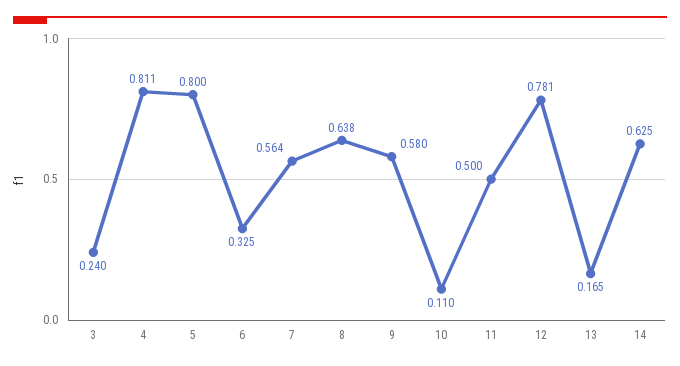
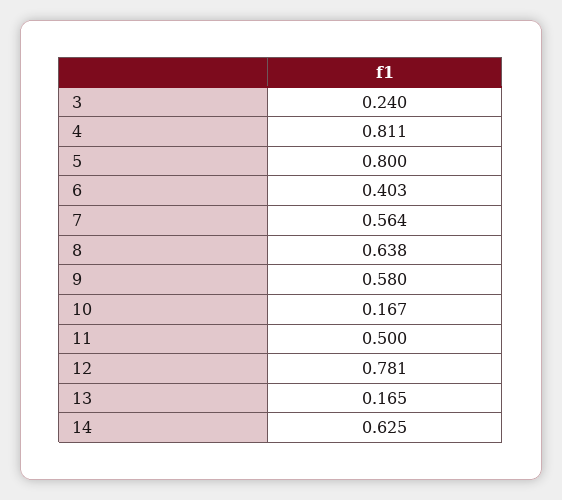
  {
    "3": 0.24,
    "4": 0.811,
    "5": 0.8,
-   "6": 0.325,
+   "6": 0.403,
    "7": 0.564,
    "8": 0.638,
    "9": 0.58,
-   "10": 0.11,
+   "10": 0.167,
    "11": 0.5,
    "12": 0.781,
    "13": 0.165,
    "14": 0.625
  }

